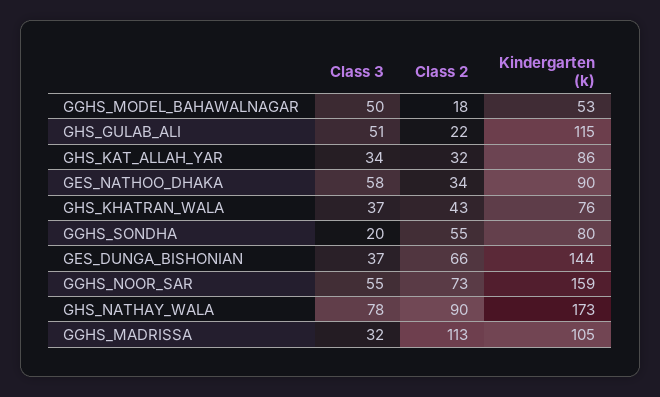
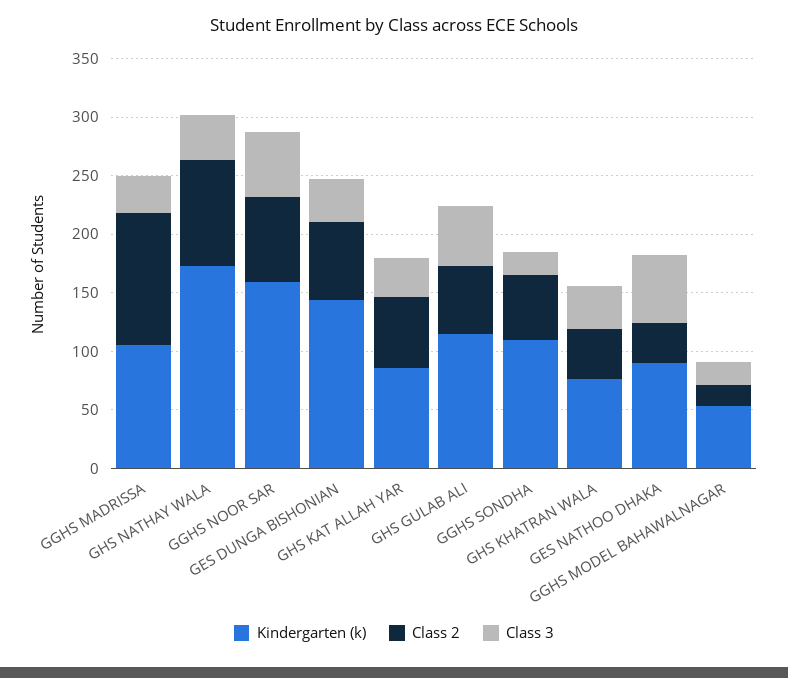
  {
    "Class 3": {
-     "GGHS_MODEL_BAHAWALNAGAR": 50,
+     "GGHS_MODEL_BAHAWALNAGAR": 20,
      "GHS_GULAB_ALI": 51,
      "GHS_KAT_ALLAH_YAR": 34,
      "GES_NATHOO_DHAKA": 58,
      "GHS_KHATRAN_WALA": 37,
      "GGHS_SONDHA": 20,
      "GES_DUNGA_BISHONIAN": 37,
      "GGHS_NOOR_SAR": 55,
-     "GHS_NATHAY_WALA": 78,
+     "GHS_NATHAY_WALA": 40,
      "GGHS_MADRISSA": 32
    },
    "Class 2": {
      "GGHS_MODEL_BAHAWALNAGAR": 18,
-     "GHS_GULAB_ALI": 22,
+     "GHS_GULAB_ALI": 60,
-     "GHS_KAT_ALLAH_YAR": 32,
+     "GHS_KAT_ALLAH_YAR": 60,
      "GES_NATHOO_DHAKA": 34,
      "GHS_KHATRAN_WALA": 43,
      "GGHS_SONDHA": 55,
      "GES_DUNGA_BISHONIAN": 66,
      "GGHS_NOOR_SAR": 73,
      "GHS_NATHAY_WALA": 90,
      "GGHS_MADRISSA": 113
    },
    "Kindergarten (k)": {
      "GGHS_MODEL_BAHAWALNAGAR": 53,
      "GHS_GULAB_ALI": 115,
      "GHS_KAT_ALLAH_YAR": 86,
      "GES_NATHOO_DHAKA": 90,
      "GHS_KHATRAN_WALA": 76,
-     "GGHS_SONDHA": 80,
+     "GGHS_SONDHA": 110,
      "GES_DUNGA_BISHONIAN": 144,
      "GGHS_NOOR_SAR": 159,
      "GHS_NATHAY_WALA": 173,
      "GGHS_MADRISSA": 105
    }
  }

